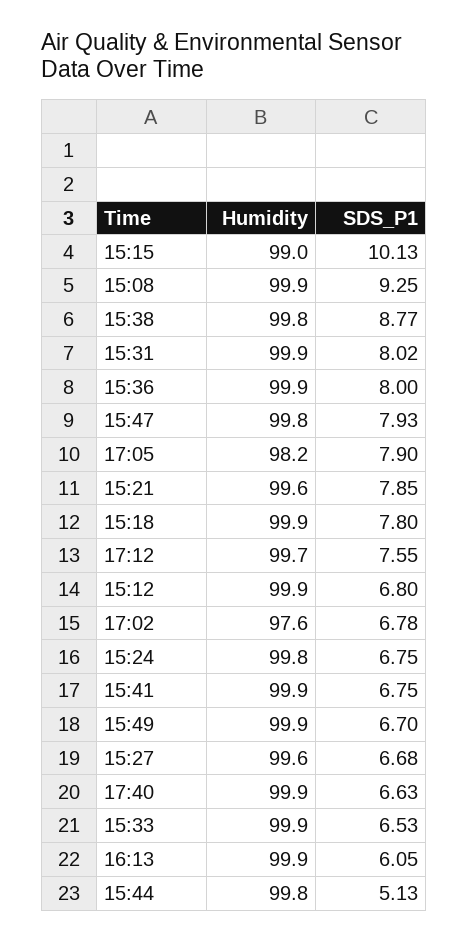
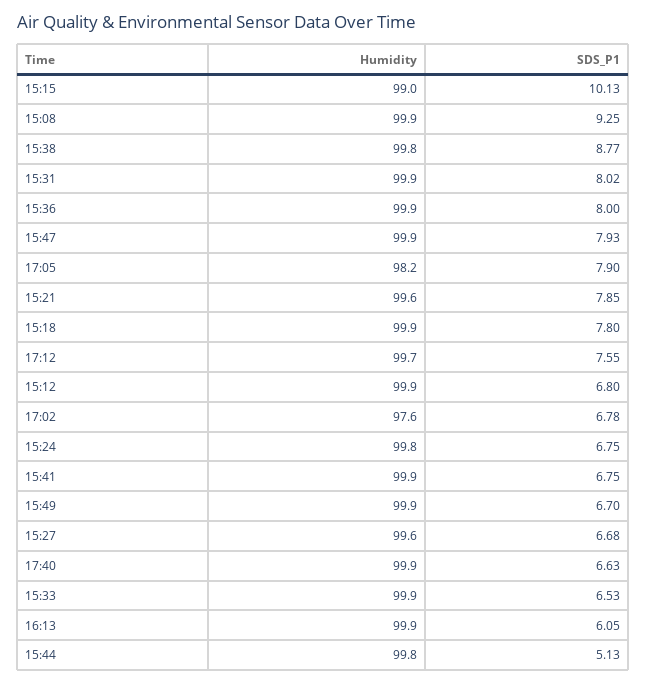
  {
    "Humidity": {
      "15:15": 99,
      "15:08": 99.9,
      "15:38": 99.8,
      "15:31": 99.9,
      "15:36": 99.9,
-     "15:47": 99.8,
+     "15:47": 99.9,
      "17:05": 98.2,
      "15:21": 99.6,
      "15:18": 99.9,
      "17:12": 99.7,
      "15:12": 99.9,
      "17:02": 97.6,
      "15:24": 99.8,
      "15:41": 99.9,
      "15:49": 99.9,
      "15:27": 99.6,
      "17:40": 99.9,
      "15:33": 99.9,
      "16:13": 99.9,
      "15:44": 99.8
    },
    "SDS_P1": {
      "15:15": 10.13,
      "15:08": 9.25,
      "15:38": 8.77,
      "15:31": 8.02,
      "15:36": 8,
      "15:47": 7.93,
      "17:05": 7.9,
      "15:21": 7.85,
      "15:18": 7.8,
      "17:12": 7.55,
      "15:12": 6.8,
      "17:02": 6.78,
      "15:24": 6.75,
      "15:41": 6.75,
      "15:49": 6.7,
      "15:27": 6.68,
      "17:40": 6.63,
      "15:33": 6.53,
      "16:13": 6.05,
      "15:44": 5.13
    }
  }

